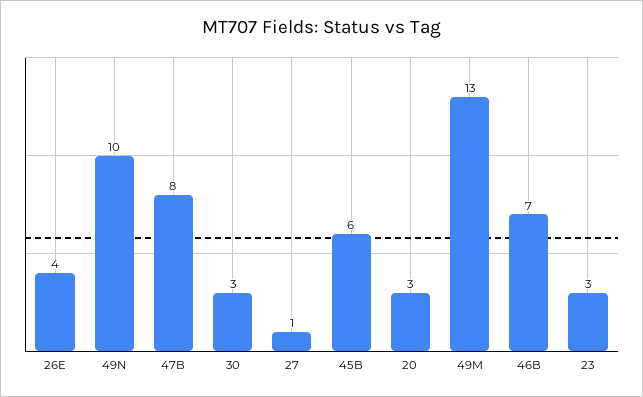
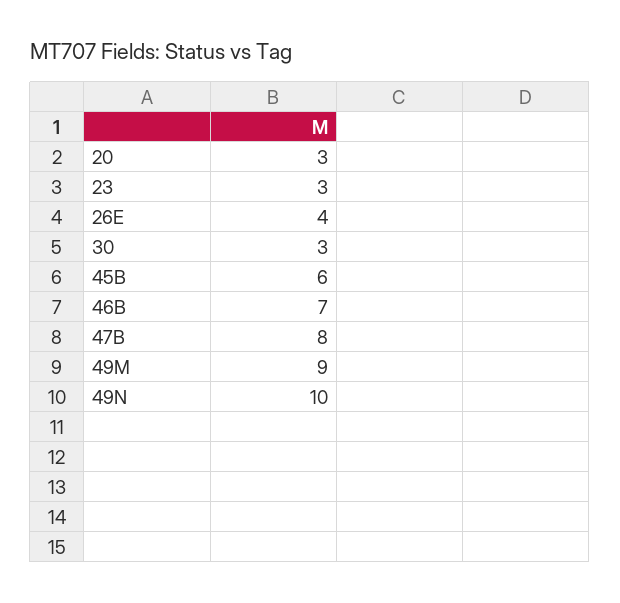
  {
    "26E": 4,
    "49N": 10,
    "47B": 8,
    "30": 3,
-   "27": 1,
    "45B": 6,
    "20": 3,
-   "49M": 13,
+   "49M": 9,
    "46B": 7,
    "23": 3
  }

